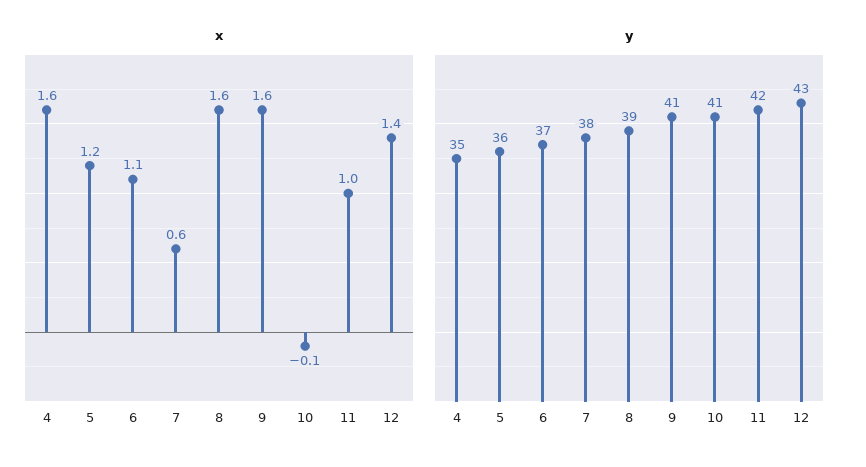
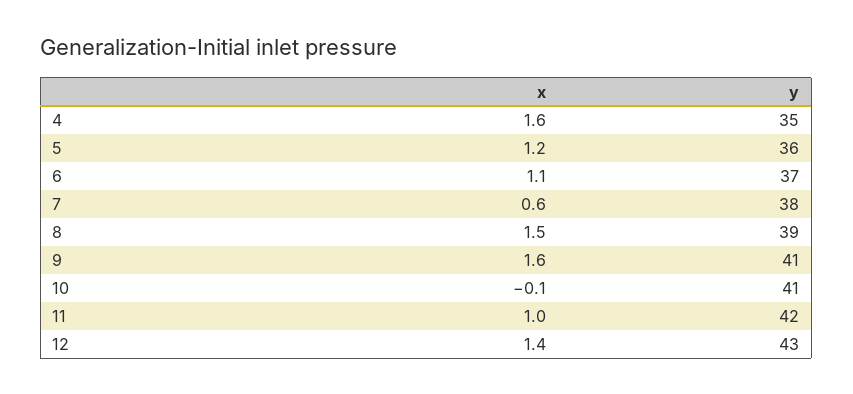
  {
    "x": {
      "4": 1.6,
      "5": 1.2,
      "6": 1.1,
      "7": 0.6,
-     "8": 1.6,
+     "8": 1.5,
      "9": 1.6,
      "10": -0.1,
      "11": 1,
      "12": 1.4
    },
    "y": {
      "4": 35,
      "5": 36,
      "6": 37,
      "7": 38,
      "8": 39,
      "9": 41,
      "10": 41,
      "11": 42,
      "12": 43
    }
  }

